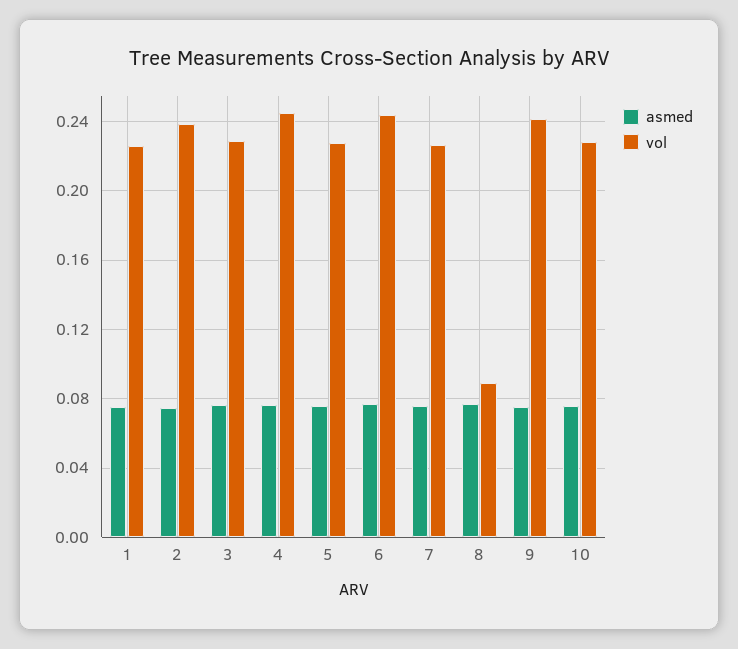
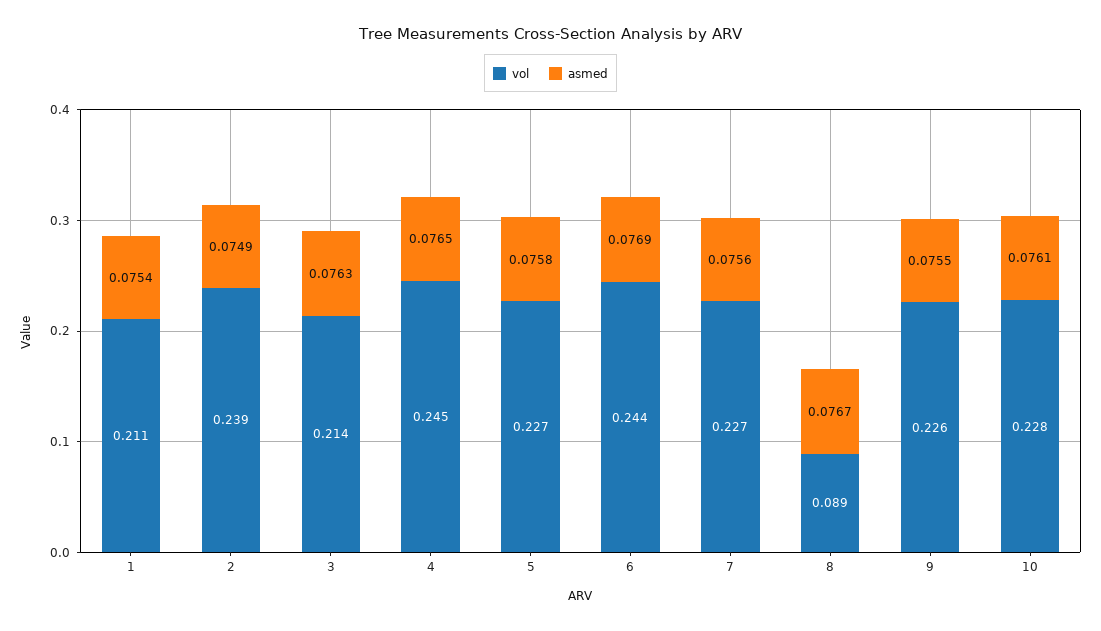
  {
    "asmed": {
      "1": 0.0754,
      "2": 0.0749,
      "3": 0.0763,
      "4": 0.0765,
      "5": 0.0758,
      "6": 0.0769,
      "7": 0.0756,
      "8": 0.0767,
      "9": 0.0755,
      "10": 0.0761
    },
    "vol": {
-     "1": 0.225,
+     "1": 0.211,
      "2": 0.239,
-     "3": 0.23,
+     "3": 0.214,
      "4": 0.245,
      "5": 0.227,
      "6": 0.244,
      "7": 0.227,
      "8": 0.089,
-     "9": 0.24,
+     "9": 0.226,
      "10": 0.228
    }
  }

